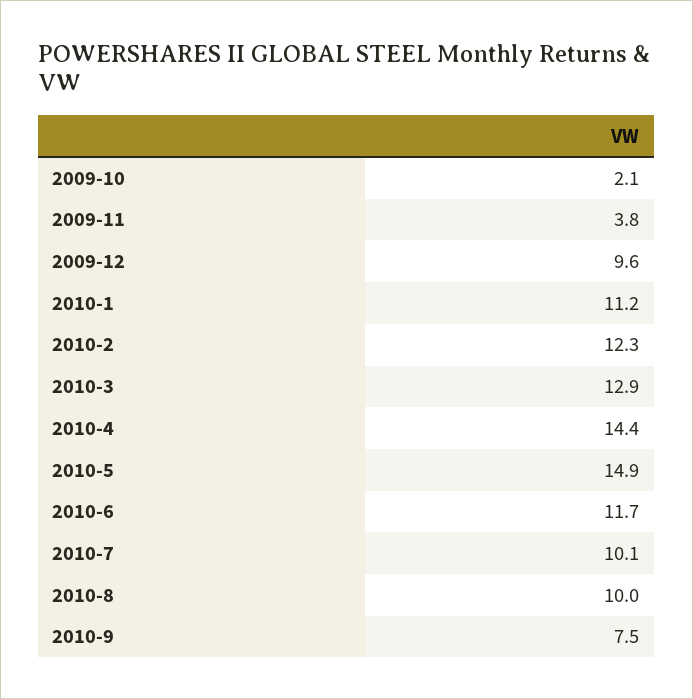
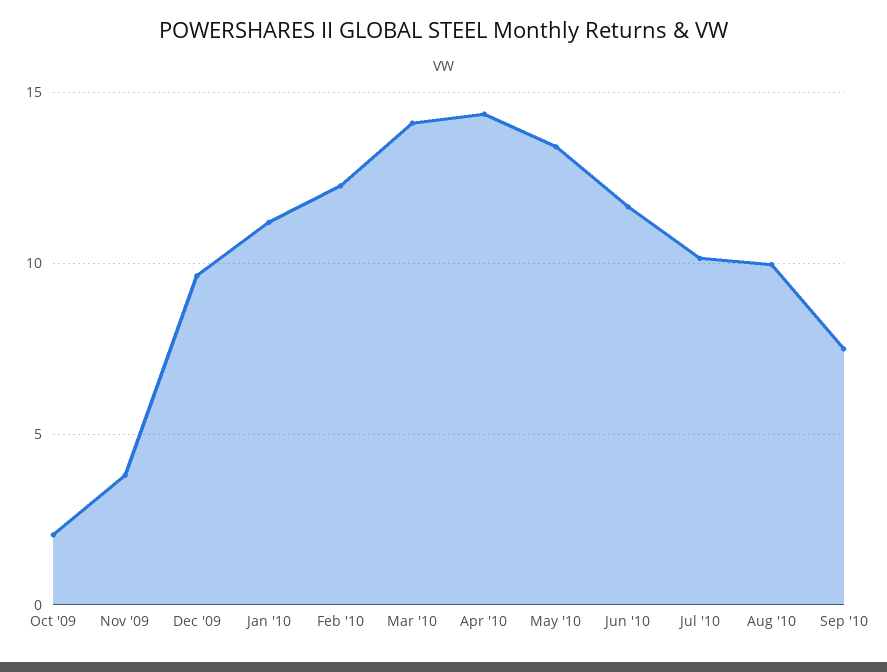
  {
    "2009-10": 2.1,
    "2009-11": 3.8,
    "2009-12": 9.6,
    "2010-1": 11.2,
    "2010-2": 12.3,
-   "2010-3": 12.9,
+   "2010-3": 14,
    "2010-4": 14.4,
-   "2010-5": 14.9,
+   "2010-5": 13.5,
    "2010-6": 11.7,
    "2010-7": 10.1,
    "2010-8": 10,
    "2010-9": 7.5
  }

